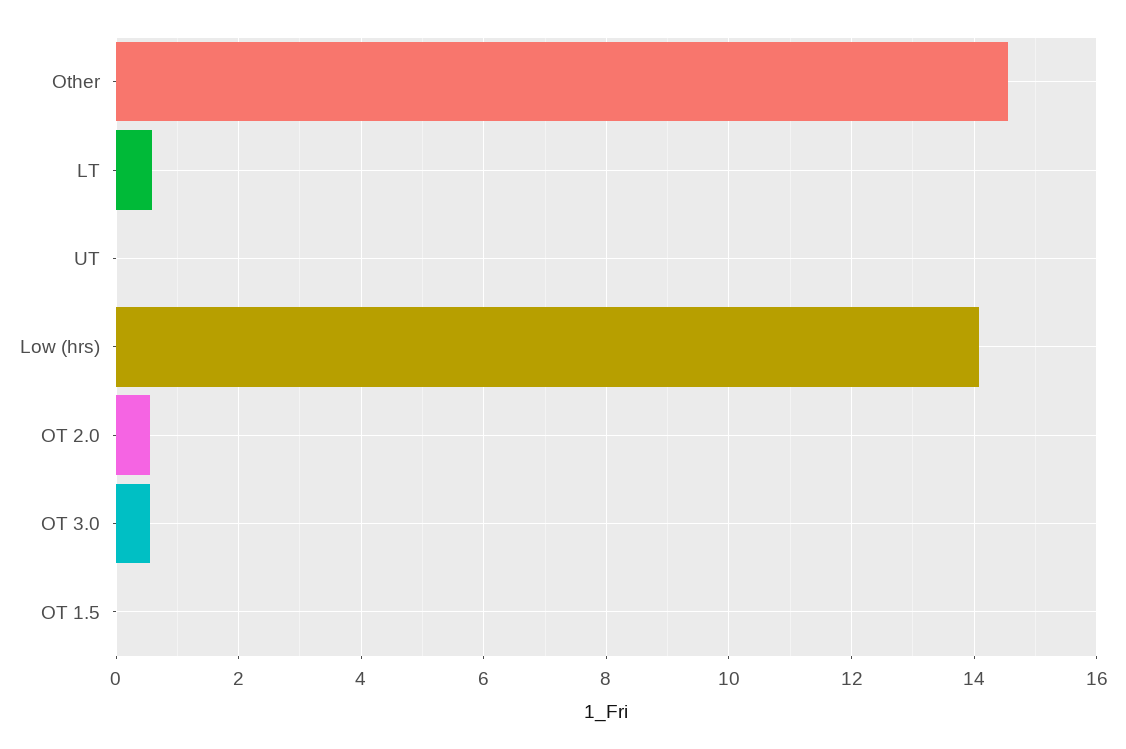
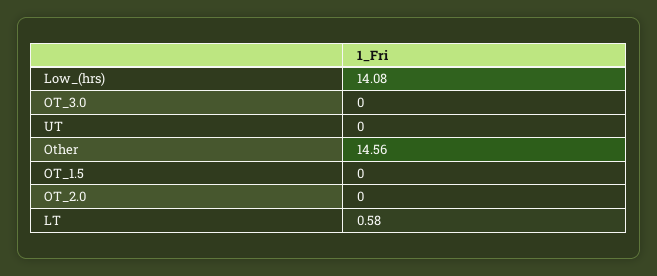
  {
    "Other": 14.56,
    "LT": 0.58,
    "UT": 0,
    "Low (hrs)": 14.08,
-   "OT 2.0": 0.6,
+   "OT 2.0": 0,
-   "OT 3.0": 0.6,
+   "OT 3.0": 0,
    "OT 1.5": 0
  }

